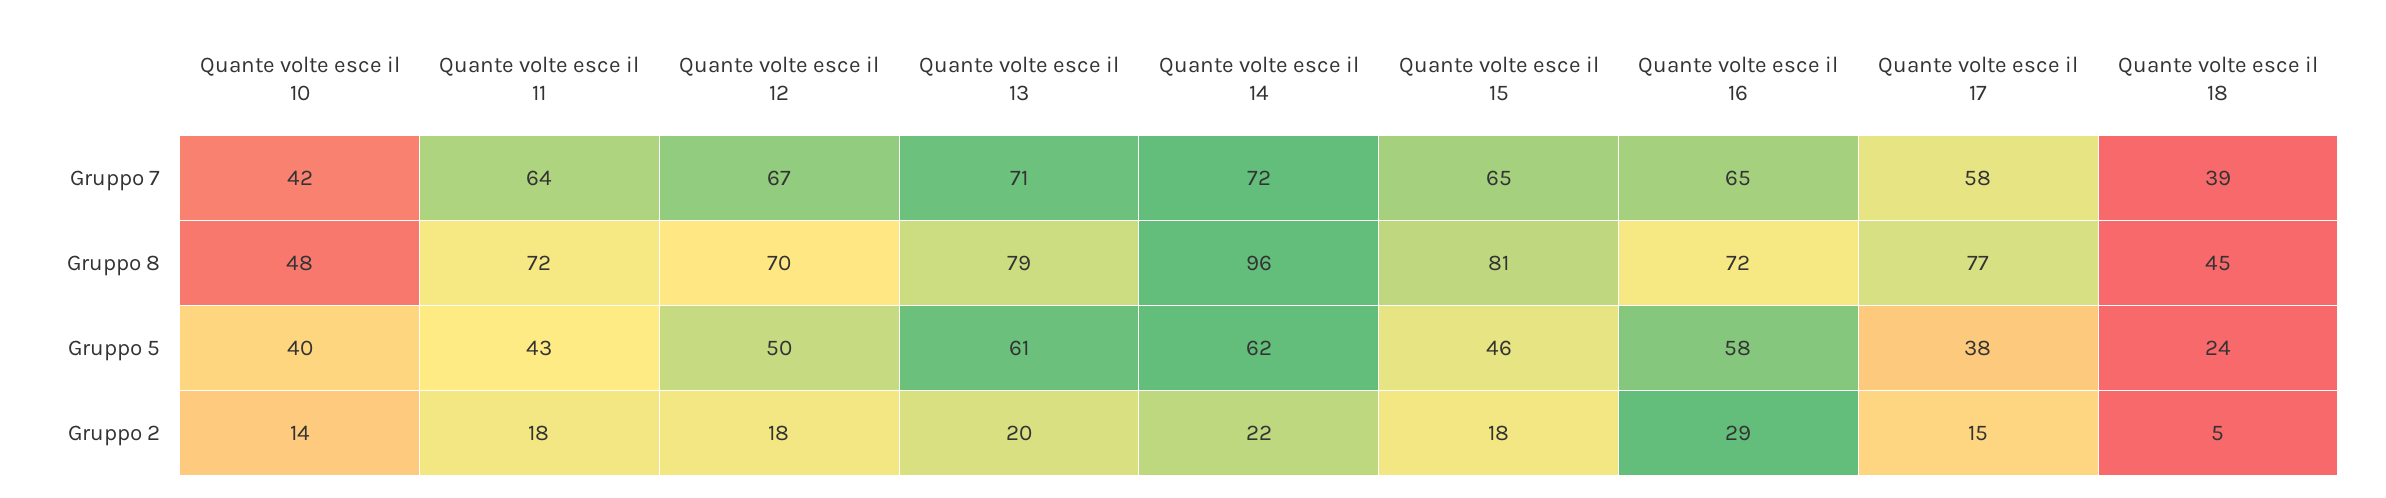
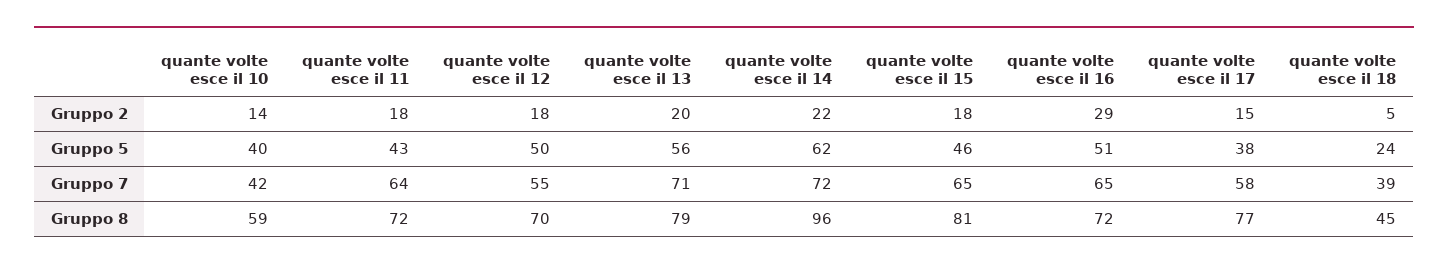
  {
    "Quante volte esce il 10": {
      "Gruppo 7": 42,
-     "Gruppo 8": 48,
+     "Gruppo 8": 59,
      "Gruppo 5": 40,
      "Gruppo 2": 14
    },
    "Quante volte esce il 11": {
      "Gruppo 7": 64,
      "Gruppo 8": 72,
      "Gruppo 5": 43,
      "Gruppo 2": 18
    },
    "Quante volte esce il 12": {
-     "Gruppo 7": 67,
+     "Gruppo 7": 55,
      "Gruppo 8": 70,
      "Gruppo 5": 50,
      "Gruppo 2": 18
    },
    "Quante volte esce il 13": {
      "Gruppo 7": 71,
      "Gruppo 8": 79,
-     "Gruppo 5": 61,
+     "Gruppo 5": 56,
      "Gruppo 2": 20
    },
    "Quante volte esce il 14": {
      "Gruppo 7": 72,
      "Gruppo 8": 96,
      "Gruppo 5": 62,
      "Gruppo 2": 22
    },
    "Quante volte esce il 15": {
      "Gruppo 7": 65,
      "Gruppo 8": 81,
      "Gruppo 5": 46,
      "Gruppo 2": 18
    },
    "Quante volte esce il 16": {
      "Gruppo 7": 65,
      "Gruppo 8": 72,
-     "Gruppo 5": 58,
+     "Gruppo 5": 51,
      "Gruppo 2": 29
    },
    "Quante volte esce il 17": {
      "Gruppo 7": 58,
      "Gruppo 8": 77,
      "Gruppo 5": 38,
      "Gruppo 2": 15
    },
    "Quante volte esce il 18": {
      "Gruppo 7": 39,
      "Gruppo 8": 45,
      "Gruppo 5": 24,
      "Gruppo 2": 5
    }
  }

